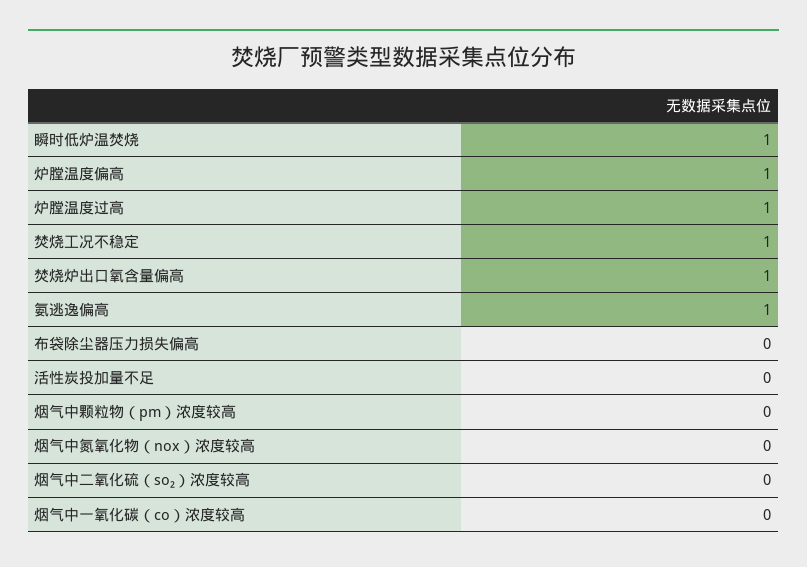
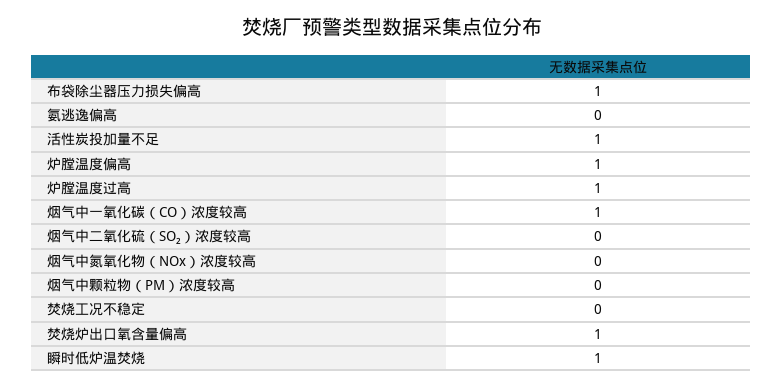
  {
    "瞬时低炉温焚烧": 1,
    "炉膛温度偏高": 1,
    "炉膛温度过高": 1,
-   "焚烧工况不稳定": 1,
+   "焚烧工况不稳定": 0,
    "焚烧炉出口氧含量偏高": 1,
-   "氨逃逸偏高": 1,
+   "氨逃逸偏高": 0,
-   "布袋除尘器压力损失偏高": 0,
+   "布袋除尘器压力损失偏高": 1,
-   "活性炭投加量不足": 0,
+   "活性炭投加量不足": 1,
    "烟气中颗粒物（pm）浓度较高": 0,
    "烟气中氮氧化物（nox）浓度较高": 0,
    "烟气中二氧化硫（so₂）浓度较高": 0,
-   "烟气中一氧化碳（co）浓度较高": 0
+   "烟气中一氧化碳（co）浓度较高": 1
  }

